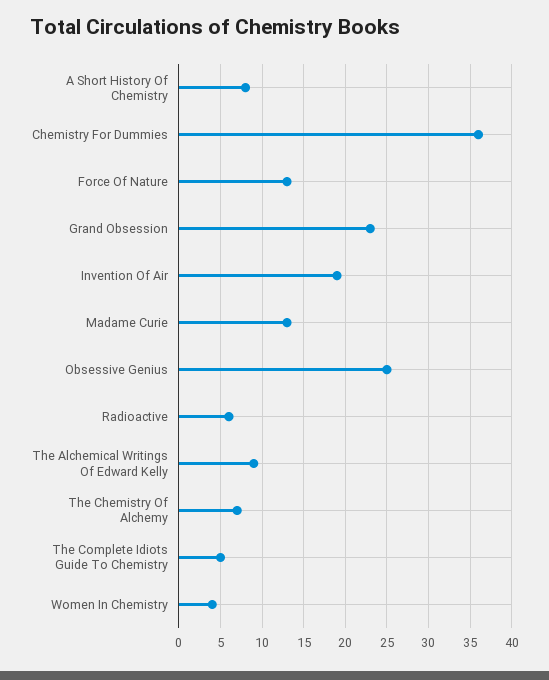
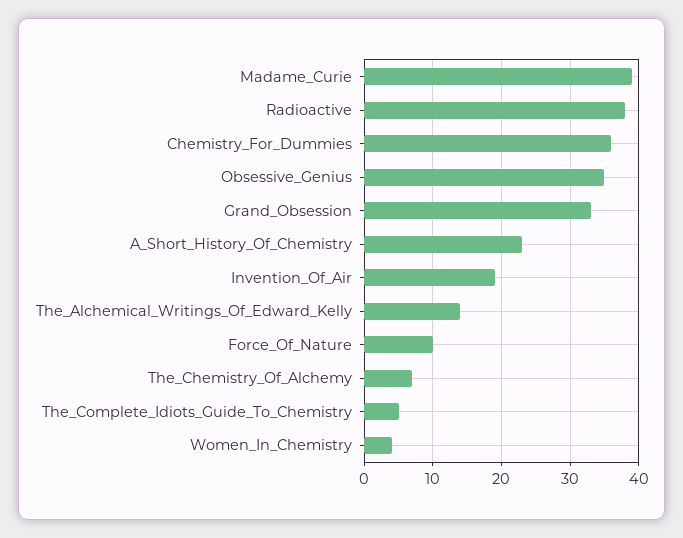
  {
-   "A Short History Of Chemistry": 8,
+   "A Short History Of Chemistry": 23,
    "Chemistry For Dummies": 36,
-   "Force Of Nature": 13,
+   "Force Of Nature": 10,
-   "Grand Obsession": 23,
+   "Grand Obsession": 33,
    "Invention Of Air": 19,
-   "Madame Curie": 13,
+   "Madame Curie": 39,
-   "Obsessive Genius": 25,
+   "Obsessive Genius": 35,
-   "Radioactive": 6,
+   "Radioactive": 38,
-   "The Alchemical Writings Of Edward Kelly": 9,
+   "The Alchemical Writings Of Edward Kelly": 14,
    "The Chemistry Of Alchemy": 7,
    "The Complete Idiots Guide To Chemistry": 5,
    "Women In Chemistry": 4
  }

